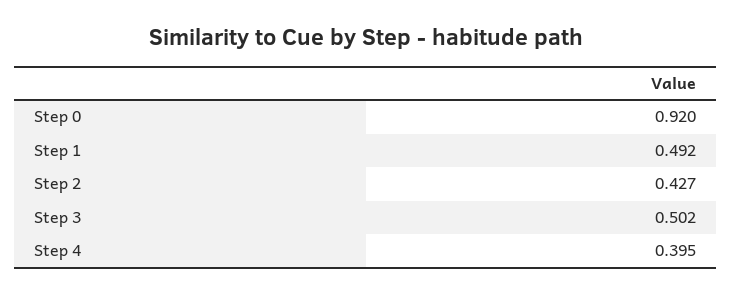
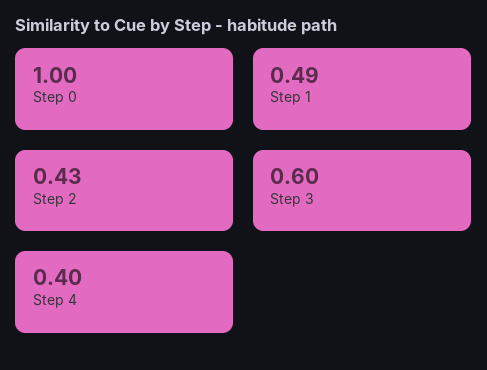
  {
-   "Step 0": 0.92,
+   "Step 0": 1,
    "Step 1": 0.492,
    "Step 2": 0.427,
-   "Step 3": 0.502,
+   "Step 3": 0.6,
    "Step 4": 0.395
  }

